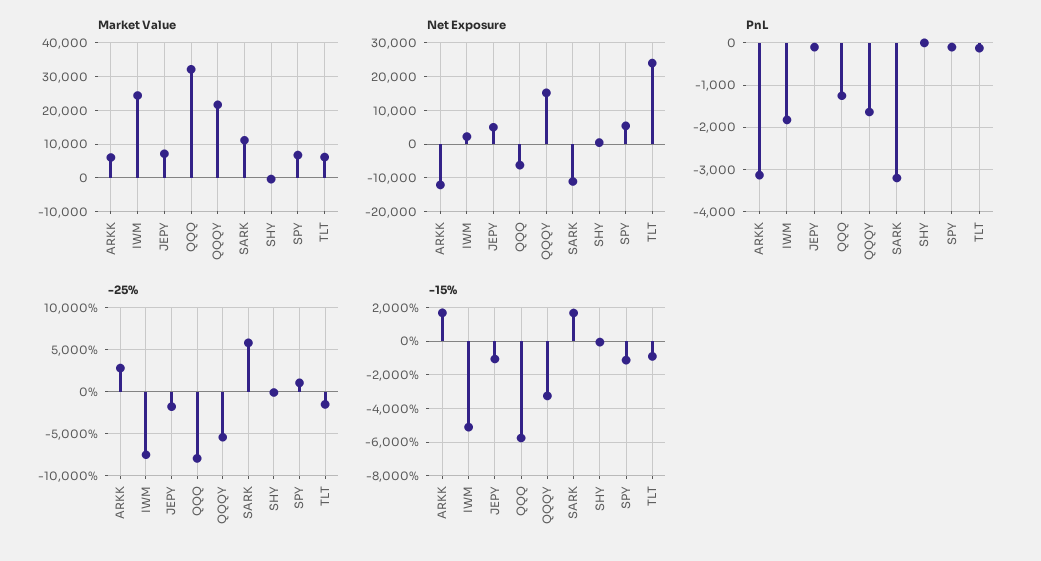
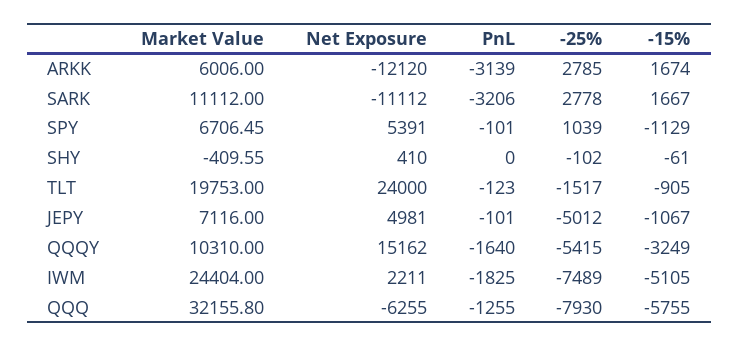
  {
    "Market Value": {
      "ARKK": 6006,
      "IWM": 24404,
      "JEPY": 7116,
      "QQQ": 32155.8,
-     "QQQY": 22000,
+     "QQQY": 10310,
      "SARK": 11112,
      "SHY": -409.55,
      "SPY": 6706.45,
-     "TLT": 6000
+     "TLT": 19753
    },
    "Net Exposure": {
      "ARKK": -12120,
      "IWM": 2211,
      "JEPY": 4981,
      "QQQ": -6255,
      "QQQY": 15162,
      "SARK": -11112,
      "SHY": 410,
      "SPY": 5391,
      "TLT": 24000
    },
    "PnL": {
      "ARKK": -3139,
      "IWM": -1825,
      "JEPY": -101,
      "QQQ": -1255,
      "QQQY": -1640,
      "SARK": -3206,
      "SHY": 0,
      "SPY": -101,
      "TLT": -123
    },
    "-25%": {
      "ARKK": 2785,
      "IWM": -7489,
-     "JEPY": -2000,
+     "JEPY": -5012,
      "QQQ": -7930,
      "QQQY": -5415,
-     "SARK": 6000,
+     "SARK": 2778,
      "SHY": -102,
      "SPY": 1039,
      "TLT": -1517
    },
    "-15%": {
      "ARKK": 1674,
      "IWM": -5105,
      "JEPY": -1067,
      "QQQ": -5755,
      "QQQY": -3249,
      "SARK": 1667,
      "SHY": -61,
      "SPY": -1129,
      "TLT": -905
    }
  }

